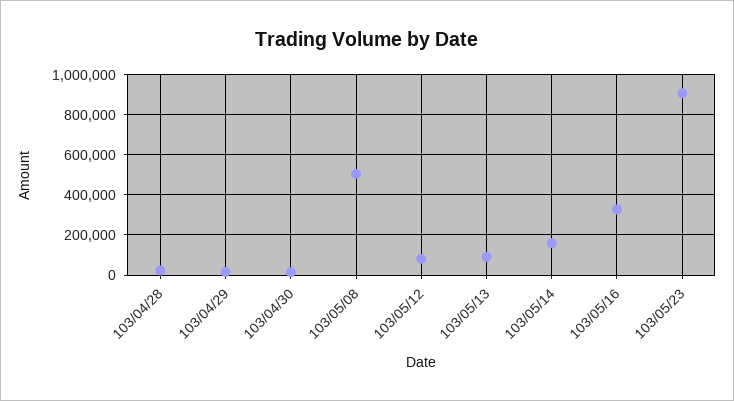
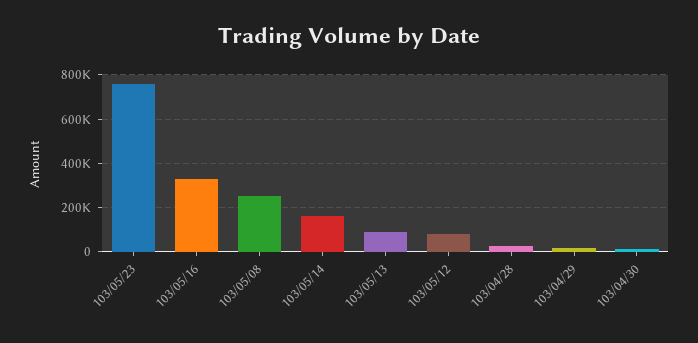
  {
    "103/04/28": 0,
    "103/04/29": 0,
    "103/04/30": 0,
-   "103/05/08": 500000,
+   "103/05/08": 250000,
    "103/05/12": 100000,
    "103/05/13": 100000,
    "103/05/14": 150000,
    "103/05/16": 350000,
-   "103/05/23": 900000
+   "103/05/23": 750000
  }

